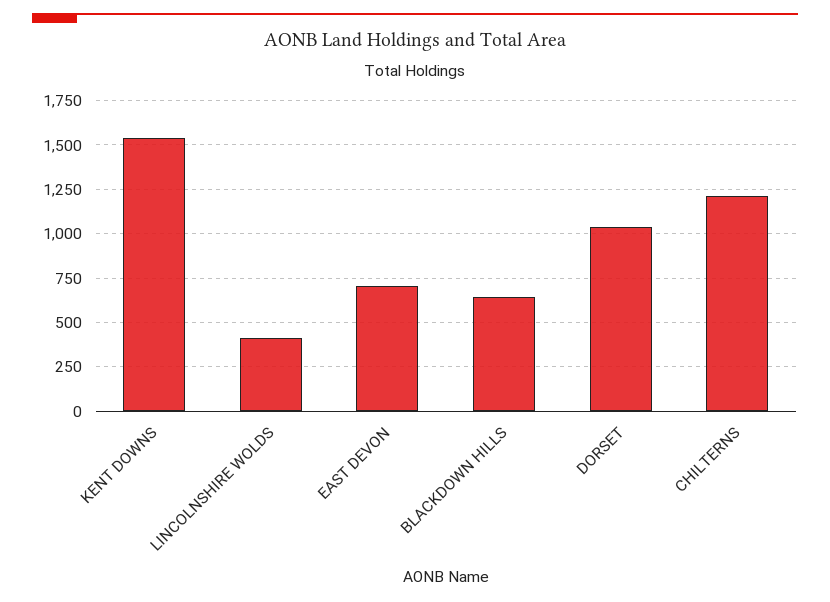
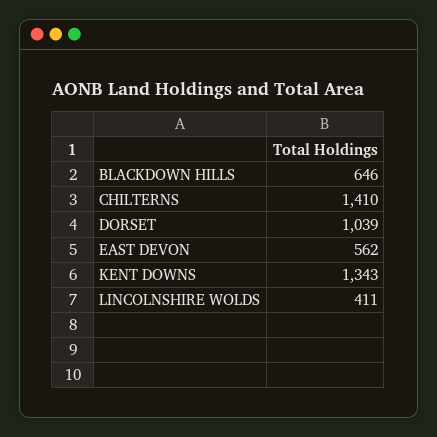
  {
-   "KENT DOWNS": 1550,
+   "KENT DOWNS": 1343,
    "LINCOLNSHIRE WOLDS": 411,
-   "EAST DEVON": 700,
+   "EAST DEVON": 562,
    "BLACKDOWN HILLS": 646,
    "DORSET": 1039,
-   "CHILTERNS": 1200
+   "CHILTERNS": 1410
  }

